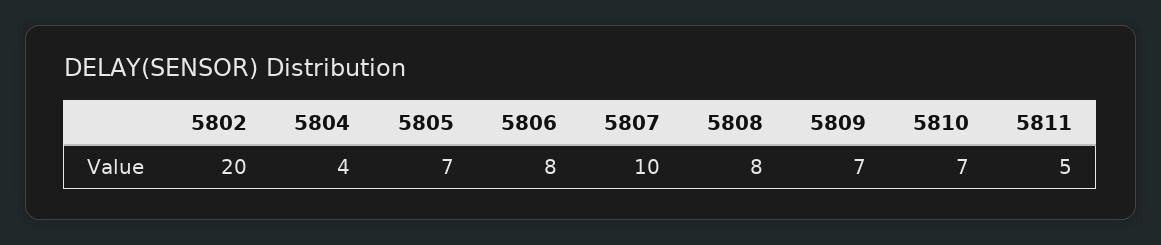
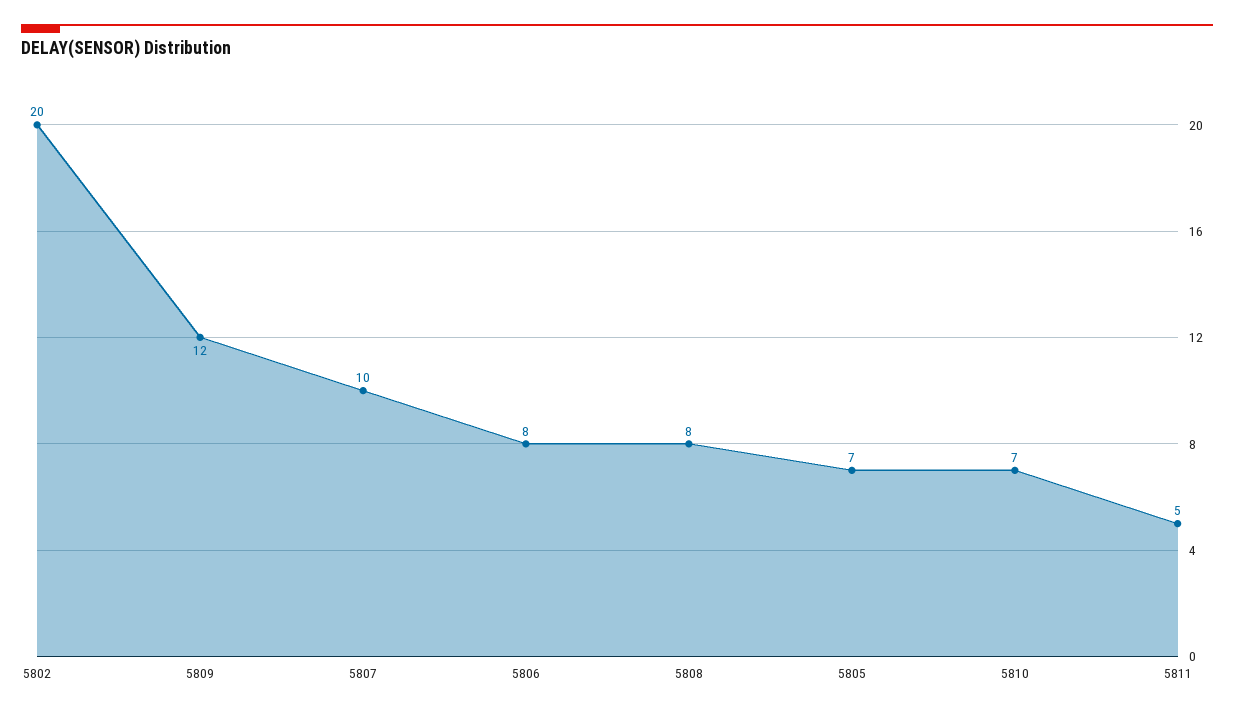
  {
    "5802": 20,
-   "5804": 4,
    "5805": 7,
    "5806": 8,
    "5807": 10,
    "5808": 8,
-   "5809": 7,
+   "5809": 12,
    "5810": 7,
    "5811": 5
  }

